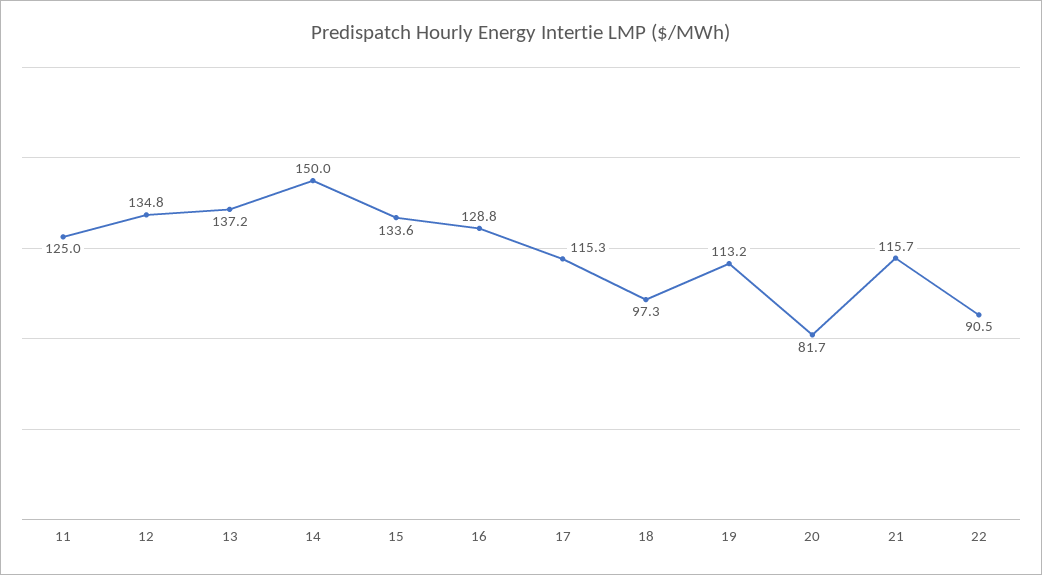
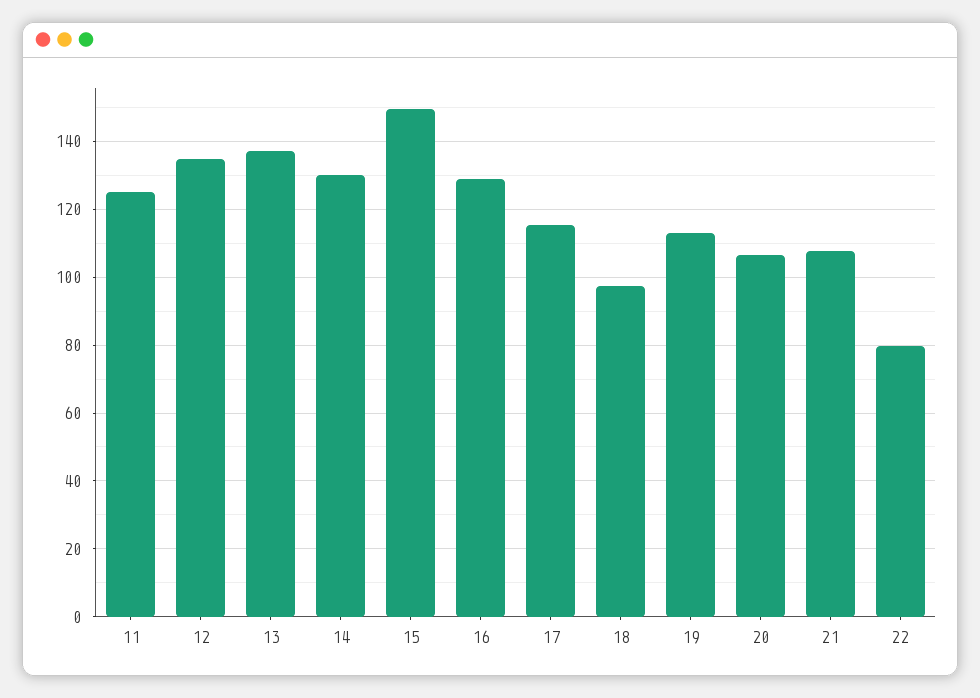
  {
    "11": 125,
    "12": 134.8,
    "13": 137.2,
-   "14": 150,
+   "14": 130,
-   "15": 133.6,
+   "15": 150,
    "16": 128.8,
    "17": 115.3,
    "18": 97.3,
    "19": 113.2,
-   "20": 81.7,
+   "20": 106,
-   "21": 115.7,
+   "21": 108,
-   "22": 90.5
+   "22": 80
  }

